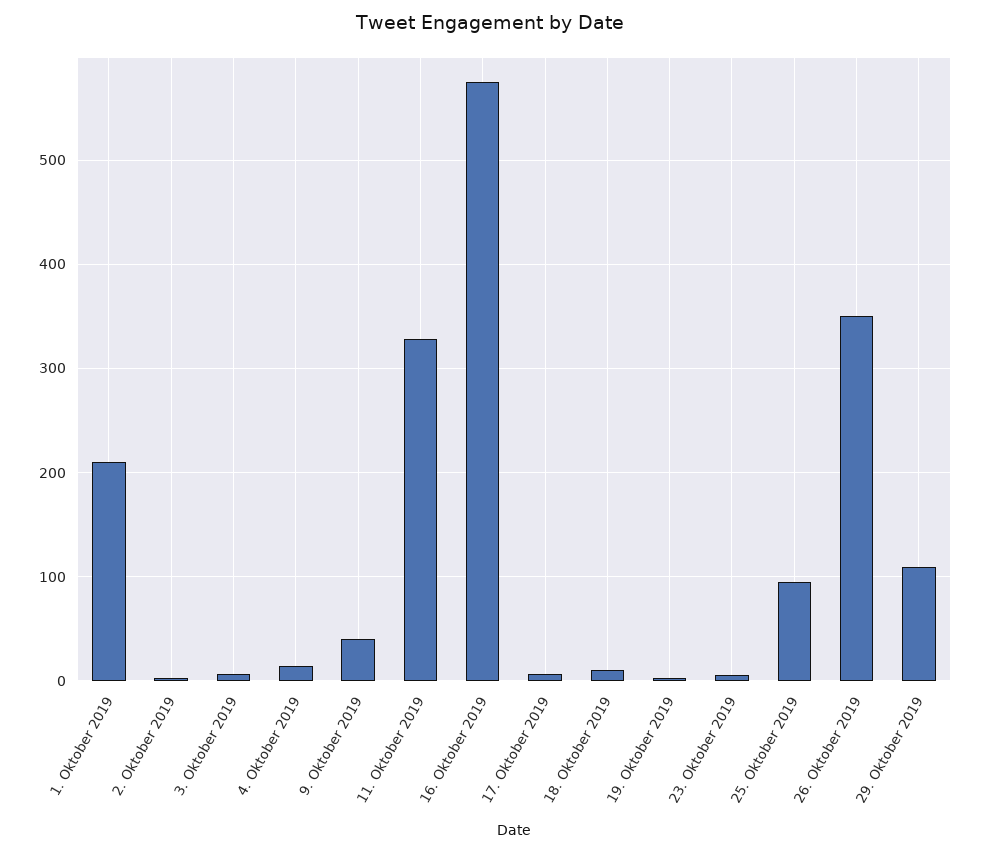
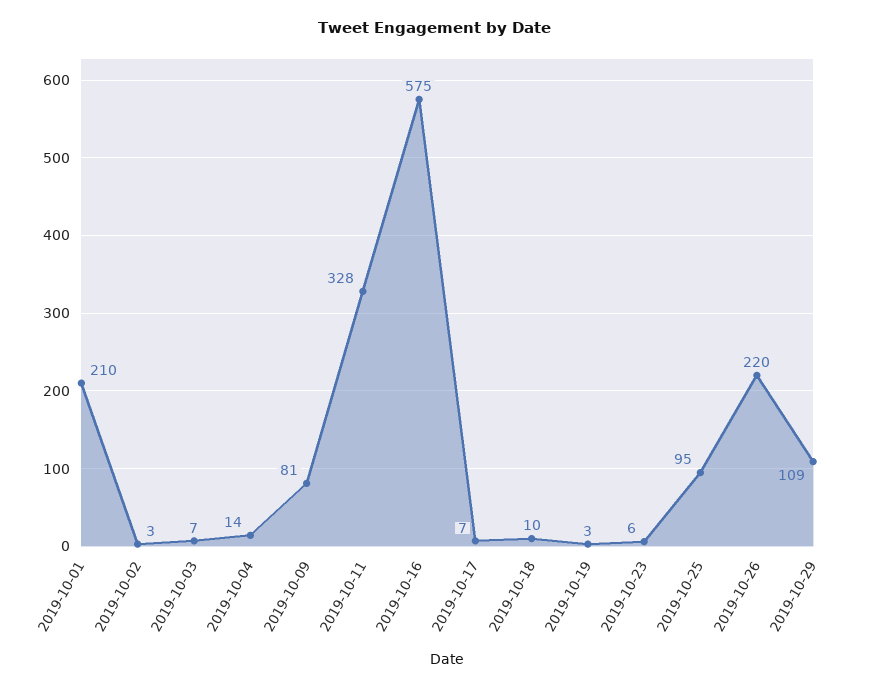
  {
    "1. Oktober 2019": 210,
    "2. Oktober 2019": 3,
    "3. Oktober 2019": 7,
    "4. Oktober 2019": 14,
-   "9. Oktober 2019": 40,
+   "9. Oktober 2019": 81,
    "11. Oktober 2019": 328,
    "16. Oktober 2019": 575,
    "17. Oktober 2019": 7,
    "18. Oktober 2019": 10,
    "19. Oktober 2019": 3,
    "23. Oktober 2019": 6,
    "25. Oktober 2019": 95,
-   "26. Oktober 2019": 350,
+   "26. Oktober 2019": 220,
    "29. Oktober 2019": 109
  }

